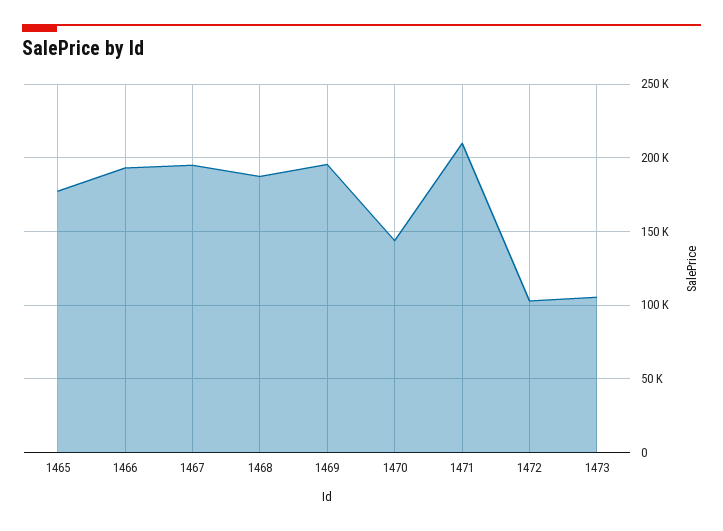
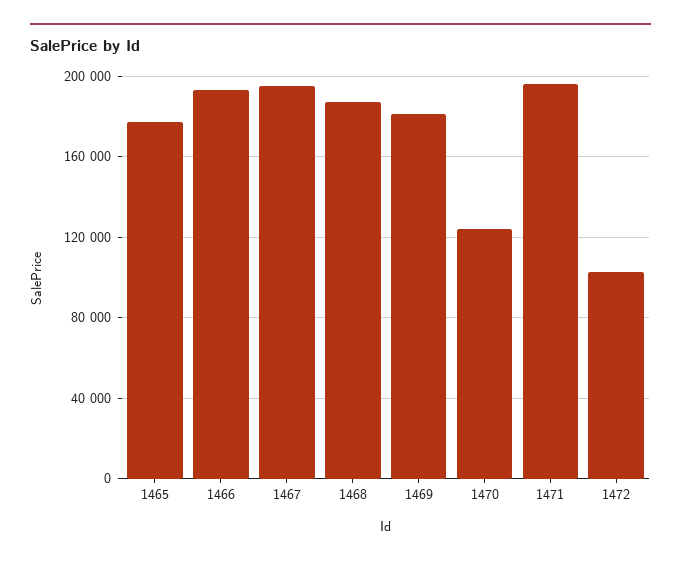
  {
    "1465": 175000,
    "1466": 195000,
    "1467": 195000,
    "1468": 185000,
-   "1469": 195000,
+   "1469": 180000,
-   "1470": 145000,
+   "1470": 125000,
-   "1471": 210000,
+   "1471": 195000,
-   "1472": 105000,
+   "1472": 105000
-   "1473": 105000
  }

